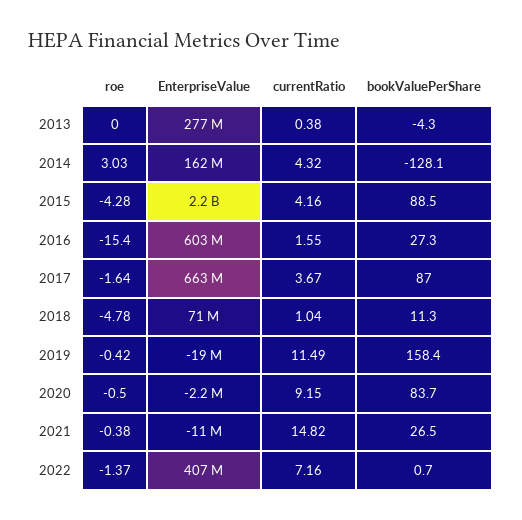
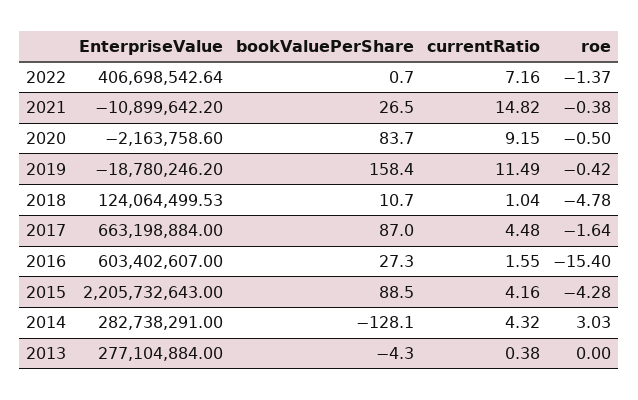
  {
    "roe": {
      "2013": 0,
      "2014": 3.03,
      "2015": -4.28,
      "2016": -15.4,
      "2017": -1.64,
      "2018": -4.78,
      "2019": -0.42,
      "2020": -0.5,
      "2021": -0.38,
      "2022": -1.37
    },
    "EnterpriseValue": {
      "2013": 277104884,
-     "2014": 162000000,
+     "2014": 282738291,
      "2015": 2205732643,
      "2016": 603402607,
      "2017": 663198884,
-     "2018": 71000000,
+     "2018": 124064499.53,
      "2019": -18780246.2,
      "2020": -2163758.6,
      "2021": -10899642.2,
      "2022": 406698542.64
    },
    "currentRatio": {
      "2013": 0.38,
      "2014": 4.32,
      "2015": 4.16,
      "2016": 1.55,
-     "2017": 3.67,
+     "2017": 4.48,
      "2018": 1.04,
      "2019": 11.49,
      "2020": 9.15,
      "2021": 14.82,
      "2022": 7.16
    },
    "bookValuePerShare": {
      "2013": -4.3,
      "2014": -128.1,
      "2015": 88.5,
      "2016": 27.3,
      "2017": 87,
-     "2018": 11.3,
+     "2018": 10.7,
      "2019": 158.4,
      "2020": 83.7,
      "2021": 26.5,
      "2022": 0.7
    }
  }

